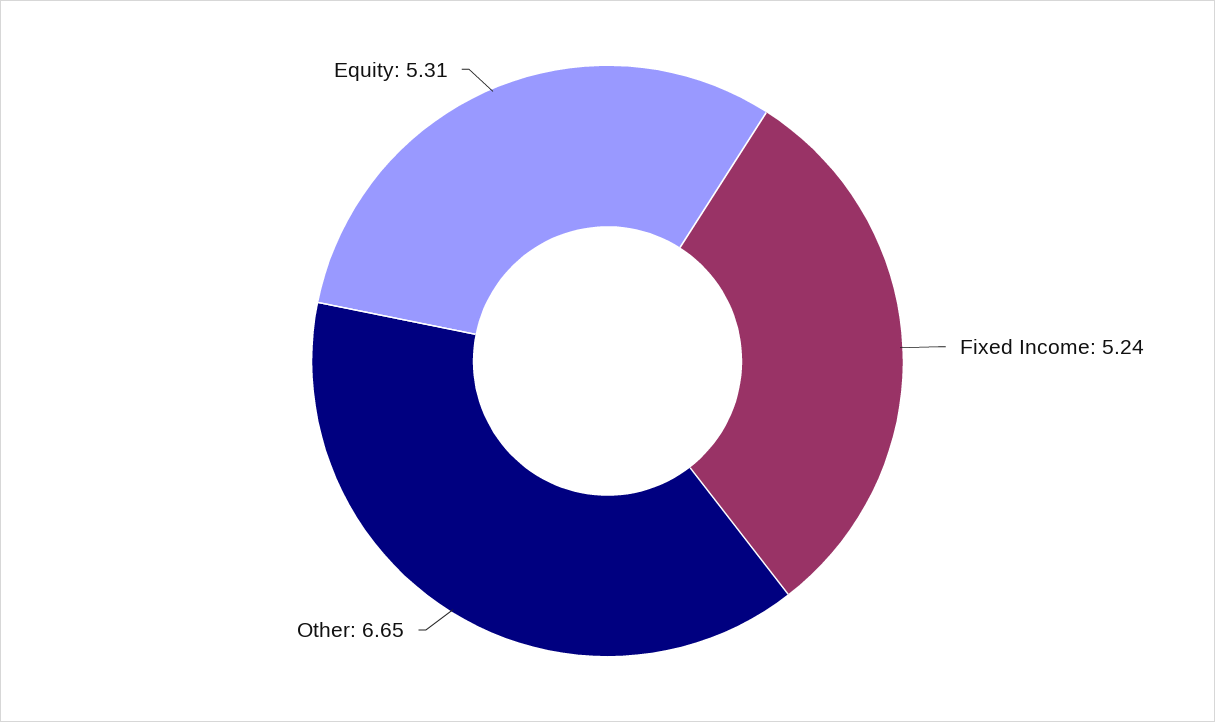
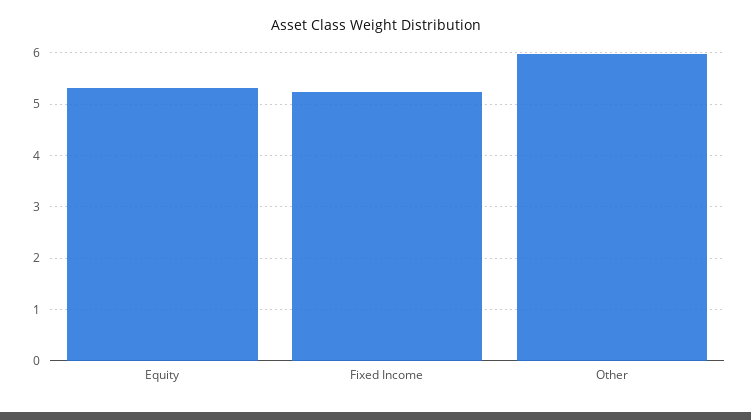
  {
    "Fixed Income": 5.24,
-   "Other": 6.65,
+   "Other": 6,
    "Equity": 5.31
  }

